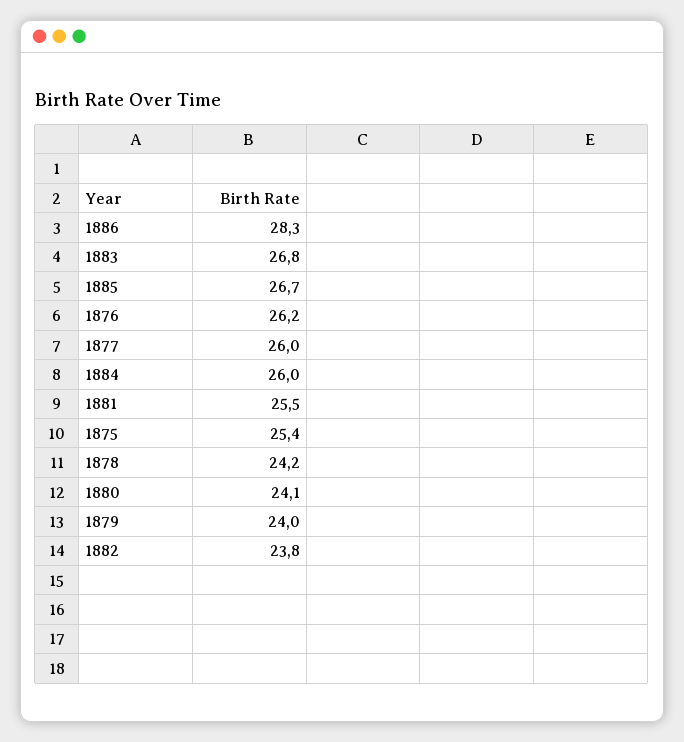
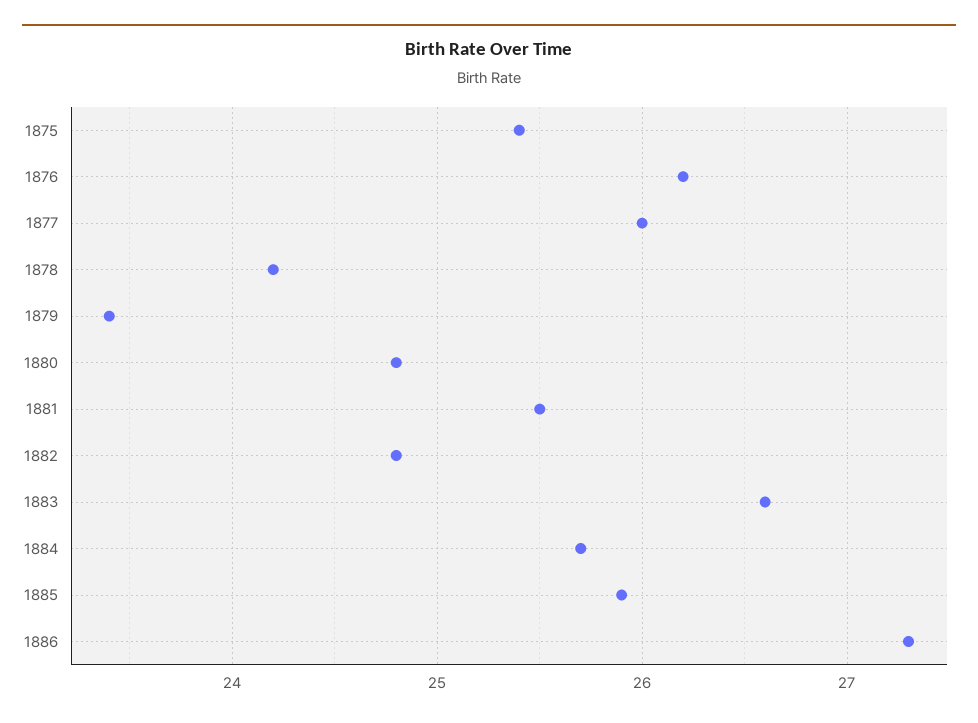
  {
-   "1886": 28.3,
+   "1886": 27.3,
-   "1883": 26.8,
+   "1883": 26.6,
-   "1885": 26.7,
+   "1885": 25.9,
    "1876": 26.2,
    "1877": 26,
-   "1884": 26,
+   "1884": 25.7,
    "1881": 25.5,
    "1875": 25.4,
    "1878": 24.2,
-   "1880": 24.1,
+   "1880": 24.8,
-   "1879": 24,
+   "1879": 23.4,
-   "1882": 23.8
+   "1882": 24.8
  }

